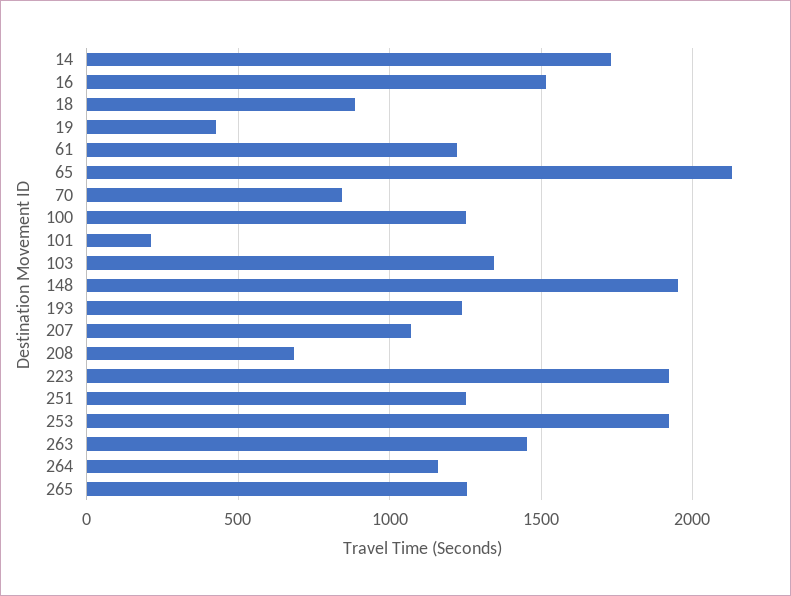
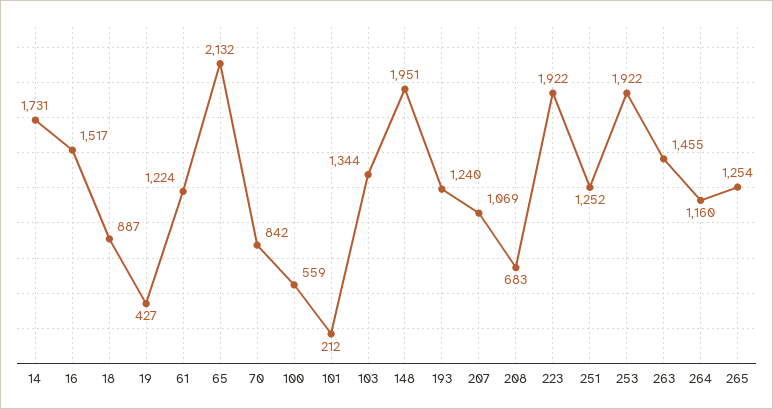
  {
    "14": 1731,
    "16": 1517,
    "18": 887,
    "19": 427,
    "61": 1224,
    "65": 2132,
    "70": 842,
-   "100": 1250,
+   "100": 559,
    "101": 212,
    "103": 1344,
    "148": 1951,
    "193": 1240,
    "207": 1069,
    "208": 683,
    "223": 1922,
    "251": 1252,
    "253": 1922,
    "263": 1455,
    "264": 1160,
    "265": 1254
  }

